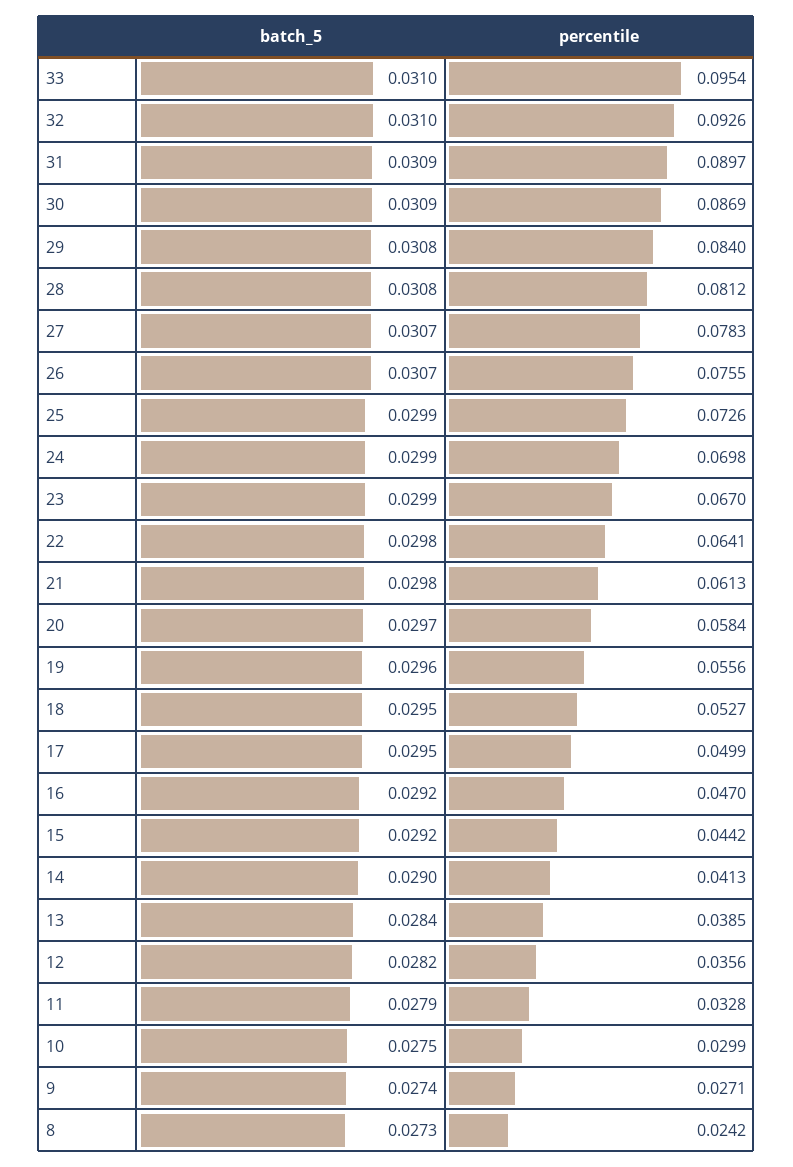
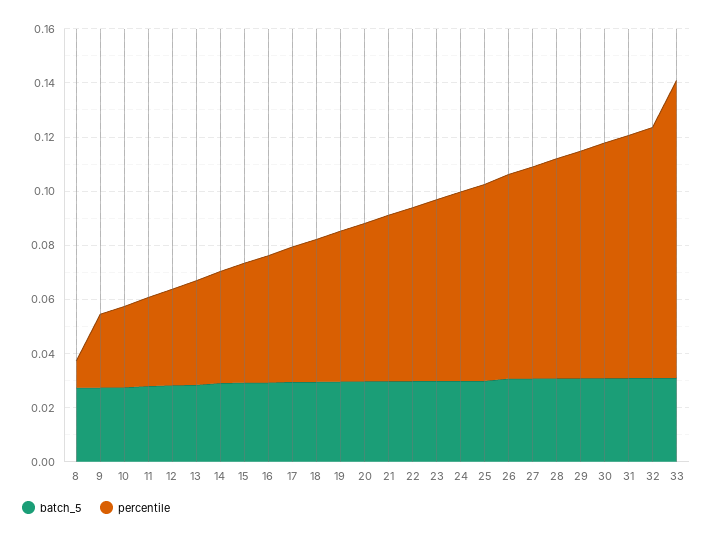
  {
    "batch_5": {
      "33": 0.031,
      "32": 0.031,
      "31": 0.0309,
      "30": 0.0309,
      "29": 0.0308,
      "28": 0.0308,
      "27": 0.0307,
      "26": 0.0307,
      "25": 0.0299,
      "24": 0.0299,
      "23": 0.0299,
      "22": 0.0298,
      "21": 0.0298,
      "20": 0.0297,
      "19": 0.0296,
      "18": 0.0295,
      "17": 0.0295,
      "16": 0.0292,
      "15": 0.0292,
      "14": 0.029,
      "13": 0.0284,
      "12": 0.0282,
      "11": 0.0279,
      "10": 0.0275,
      "9": 0.0274,
      "8": 0.0273
    },
    "percentile": {
-     "33": 0.0954,
+     "33": 0.11,
      "32": 0.0926,
      "31": 0.0897,
      "30": 0.0869,
      "29": 0.084,
      "28": 0.0812,
      "27": 0.0783,
      "26": 0.0755,
      "25": 0.0726,
      "24": 0.0698,
      "23": 0.067,
      "22": 0.0641,
      "21": 0.0613,
      "20": 0.0584,
      "19": 0.0556,
      "18": 0.0527,
      "17": 0.0499,
      "16": 0.047,
      "15": 0.0442,
      "14": 0.0413,
      "13": 0.0385,
      "12": 0.0356,
      "11": 0.0328,
      "10": 0.0299,
      "9": 0.0271,
-     "8": 0.0242
+     "8": 0.01
    }
  }

